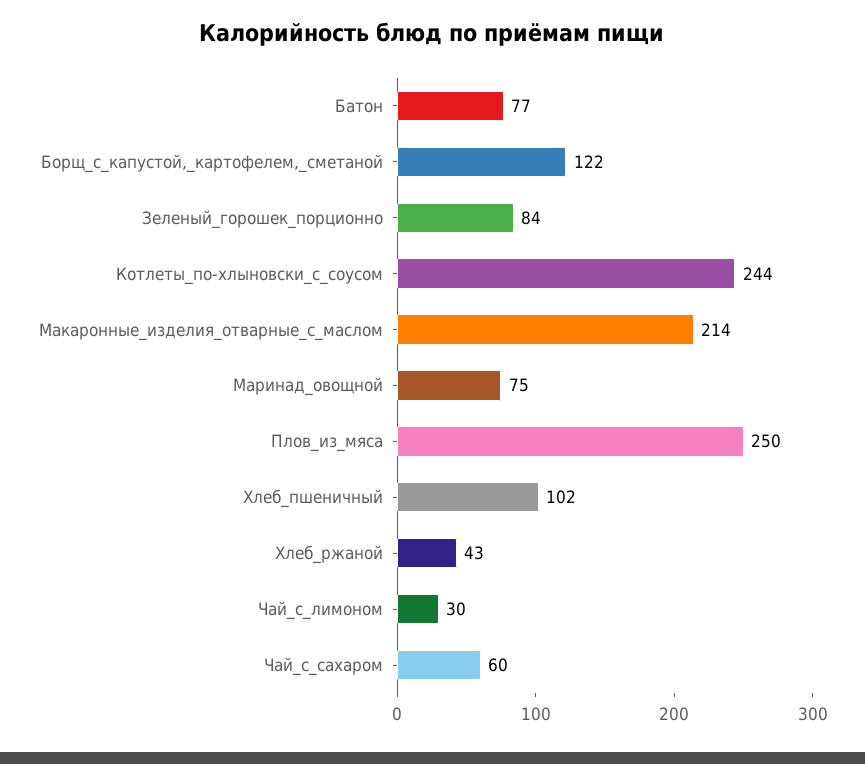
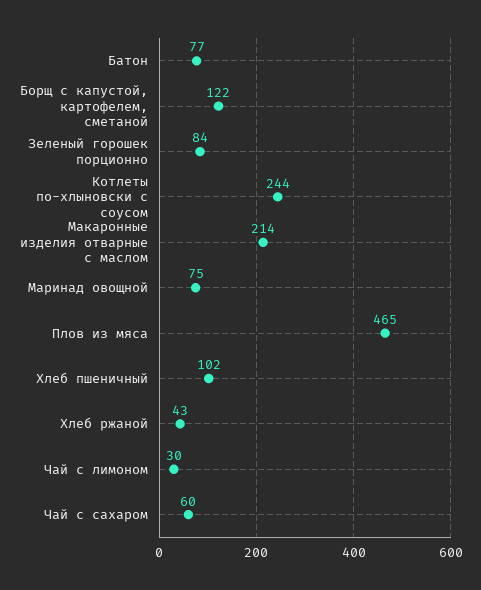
  {
    "Батон": 77,
    "Борщ_с_капустой,_картофелем,_сметаной": 122,
    "Зеленый_горошек_порционно": 84,
    "Котлеты_по-хлыновски_с_соусом": 244,
    "Макаронные_изделия_отварные_с_маслом": 214,
    "Маринад_овощной": 75,
-   "Плов_из_мяса": 250,
+   "Плов_из_мяса": 465,
    "Хлеб_пшеничный": 102,
    "Хлеб_ржаной": 43,
    "Чай_с_лимоном": 30,
    "Чай_с_сахаром": 60
  }

